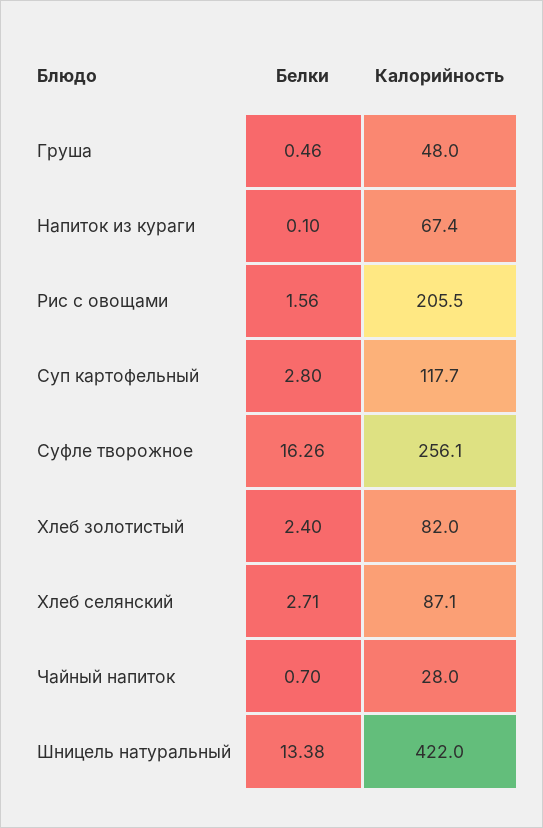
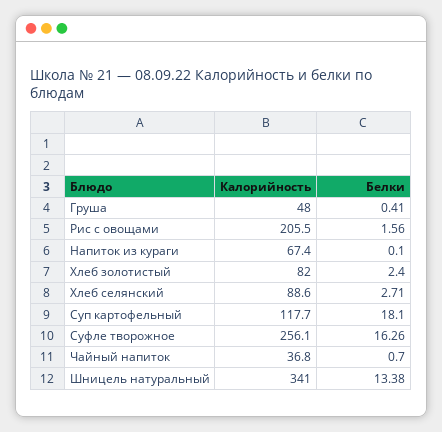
  {
    "Белки": {
-     "Груша": 0.46,
+     "Груша": 0.41,
      "Напиток из кураги": 0.1,
      "Рис с овощами": 1.56,
-     "Суп картофельный": 2.8,
+     "Суп картофельный": 18.1,
      "Суфле творожное": 16.26,
      "Хлеб золотистый": 2.4,
      "Хлеб селянский": 2.71,
      "Чайный напиток": 0.7,
      "Шницель натуральный": 13.38
    },
    "Калорийность": {
      "Груша": 48,
      "Напиток из кураги": 67.4,
      "Рис с овощами": 205.5,
      "Суп картофельный": 117.7,
      "Суфле творожное": 256.1,
      "Хлеб золотистый": 82,
-     "Хлеб селянский": 87.1,
+     "Хлеб селянский": 88.6,
-     "Чайный напиток": 28,
+     "Чайный напиток": 36.8,
-     "Шницель натуральный": 422
+     "Шницель натуральный": 341
    }
  }

